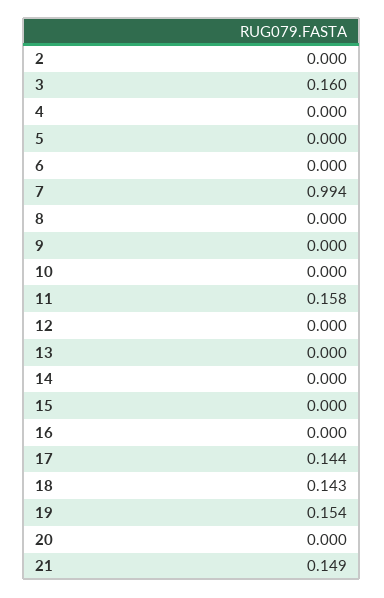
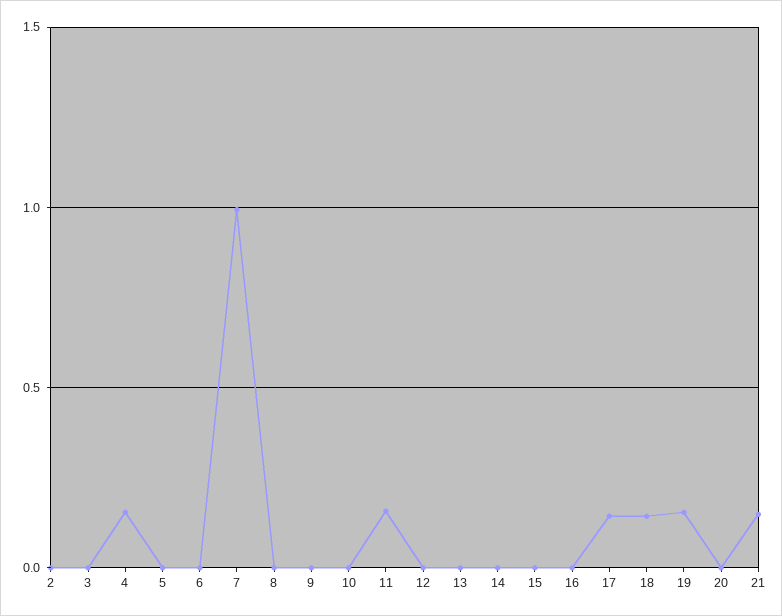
  {
    "2": 0,
-   "3": 0.16,
+   "3": 0,
-   "4": 0,
+   "4": 0.15,
    "5": 0,
    "6": 0,
    "7": 0.994,
    "8": 0,
    "9": 0,
    "10": 0,
    "11": 0.158,
    "12": 0,
    "13": 0,
    "14": 0,
    "15": 0,
    "16": 0,
    "17": 0.144,
    "18": 0.143,
    "19": 0.154,
    "20": 0,
    "21": 0.149
  }

